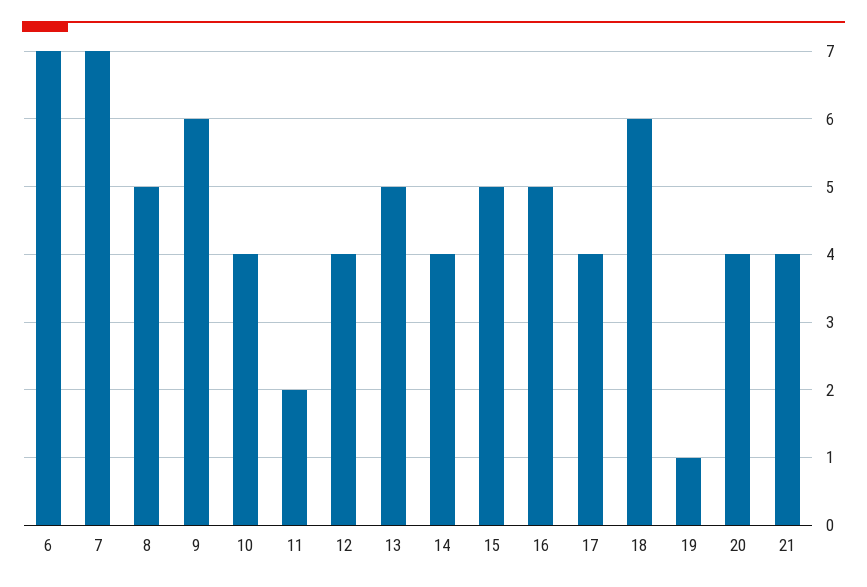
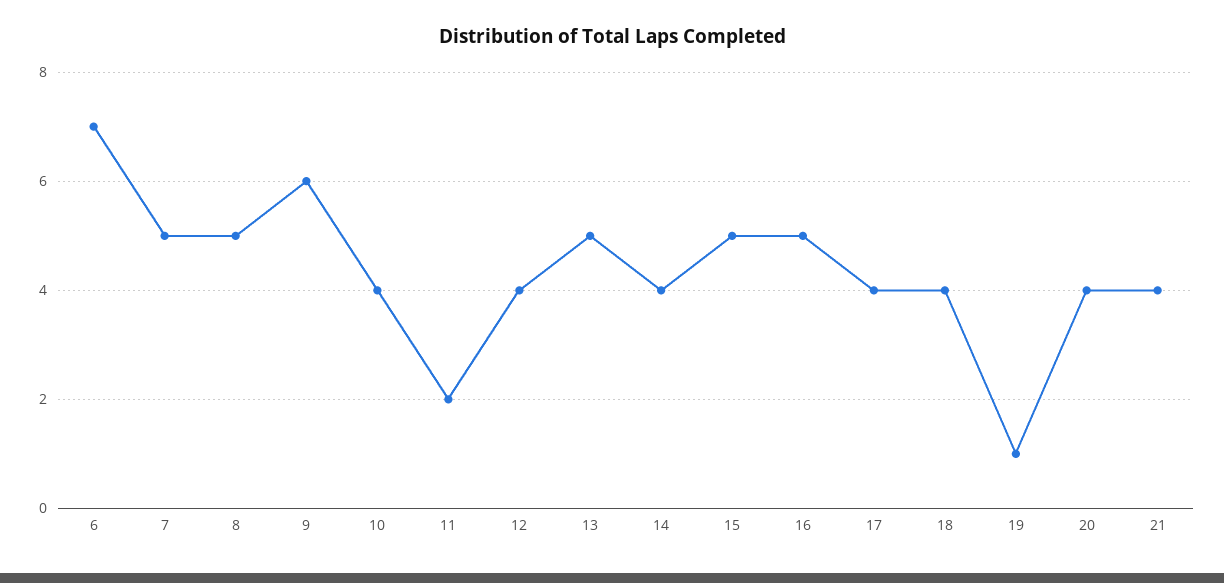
  {
    "6": 7,
-   "7": 7,
+   "7": 5,
    "8": 5,
    "9": 6,
    "10": 4,
    "11": 2,
    "12": 4,
    "13": 5,
    "14": 4,
    "15": 5,
    "16": 5,
    "17": 4,
-   "18": 6,
+   "18": 4,
    "19": 1,
    "20": 4,
    "21": 4
  }

